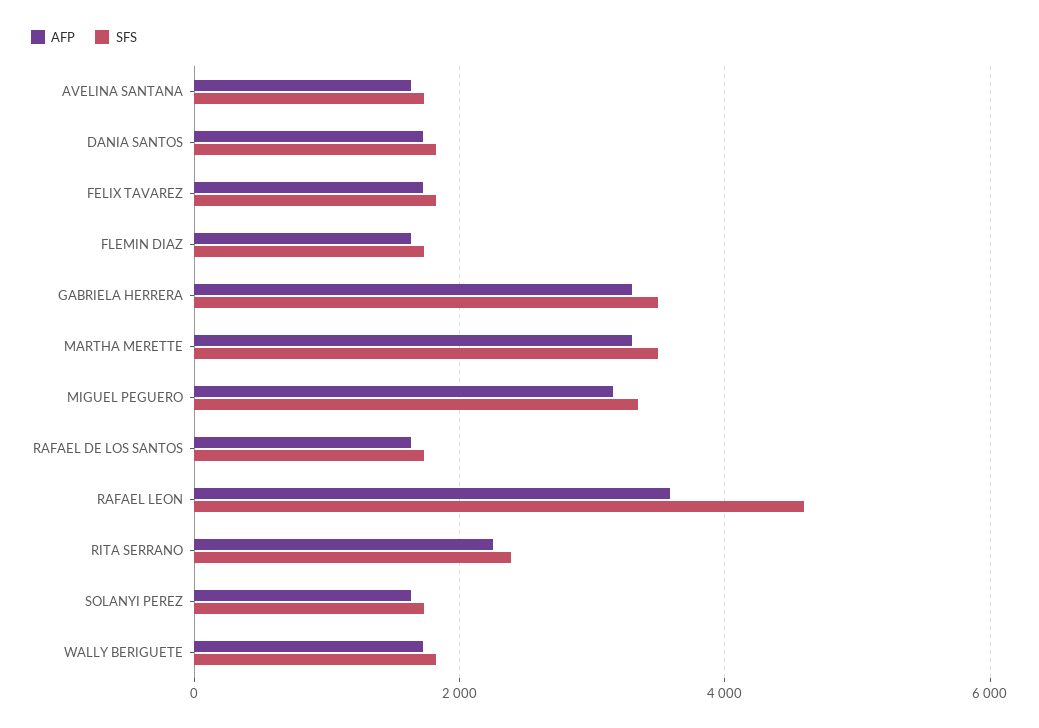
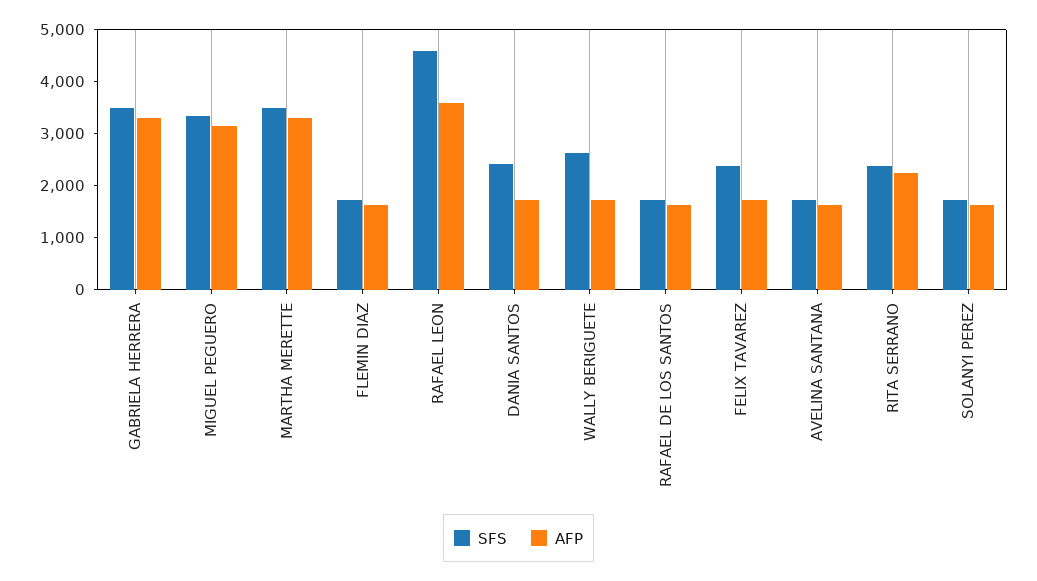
  {
    "AFP": {
      "AVELINA SANTANA": 1600,
      "DANIA SANTOS": 1800,
      "FELIX TAVAREZ": 1800,
      "FLEMIN DIAZ": 1600,
      "GABRIELA HERRERA": 3400,
      "MARTHA MERETTE": 3400,
      "MIGUEL PEGUERO": 3200,
      "RAFAEL DE LOS SANTOS": 1600,
      "RAFAEL LEON": 3600,
      "RITA SERRANO": 2200,
      "SOLANYI PEREZ": 1600,
      "WALLY BERIGUETE": 1800
    },
    "SFS": {
      "AVELINA SANTANA": 1800,
-     "DANIA SANTOS": 1800,
+     "DANIA SANTOS": 2400,
-     "FELIX TAVAREZ": 1800,
+     "FELIX TAVAREZ": 2400,
      "FLEMIN DIAZ": 1800,
      "GABRIELA HERRERA": 3400,
      "MARTHA MERETTE": 3400,
      "MIGUEL PEGUERO": 3400,
      "RAFAEL DE LOS SANTOS": 1800,
      "RAFAEL LEON": 4600,
      "RITA SERRANO": 2400,
      "SOLANYI PEREZ": 1800,
-     "WALLY BERIGUETE": 1800
+     "WALLY BERIGUETE": 2600
    }
  }

